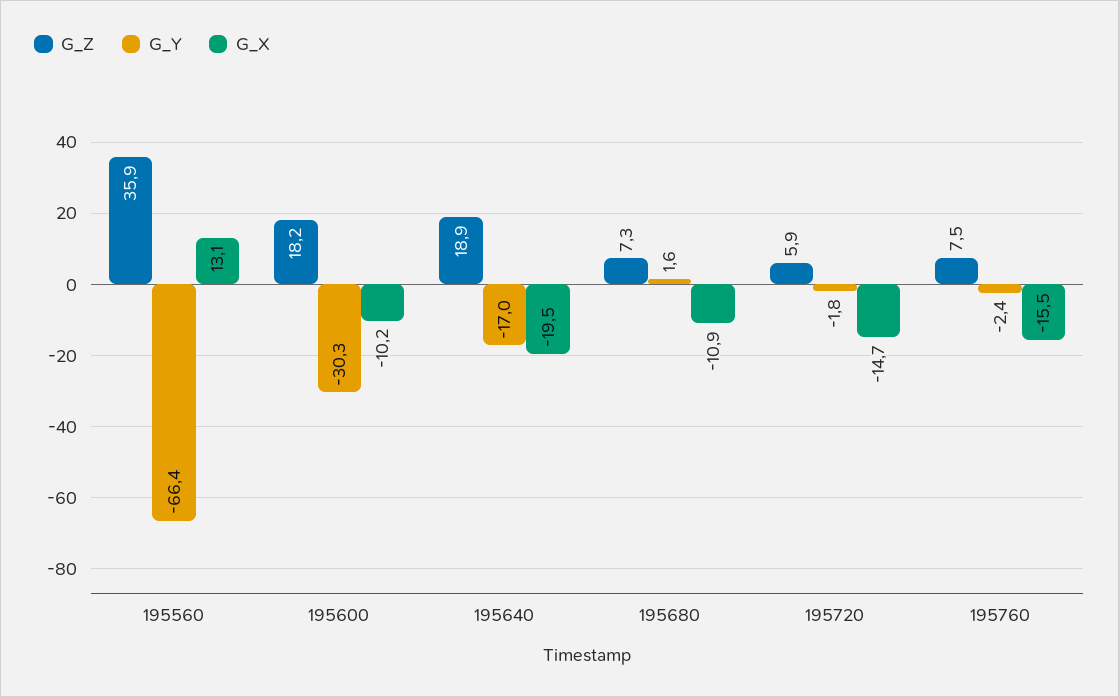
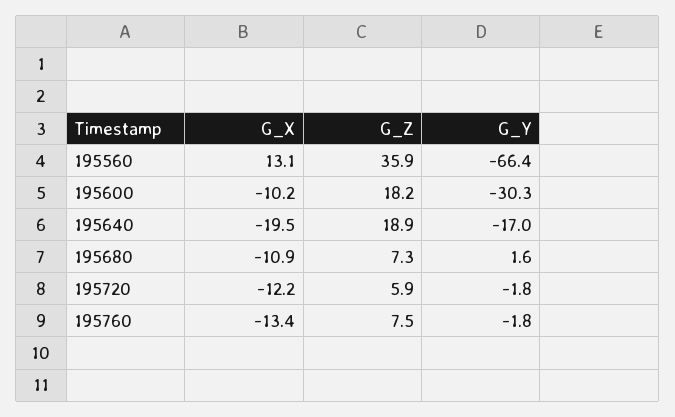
  {
    "G_Z": {
      "195560": 35.9,
      "195600": 18.2,
      "195640": 18.9,
      "195680": 7.3,
      "195720": 5.9,
      "195760": 7.5
    },
    "G_Y": {
      "195560": -66.4,
      "195600": -30.3,
      "195640": -17,
      "195680": 1.6,
      "195720": -1.8,
-     "195760": -2.4
+     "195760": -1.8
    },
    "G_X": {
      "195560": 13.1,
      "195600": -10.2,
      "195640": -19.5,
      "195680": -10.9,
-     "195720": -14.7,
+     "195720": -12.2,
-     "195760": -15.5
+     "195760": -13.4
    }
  }

